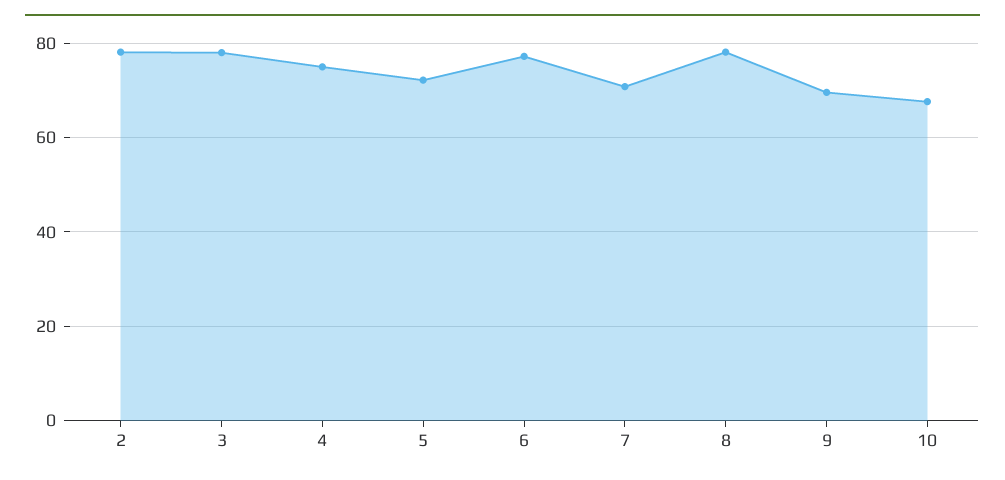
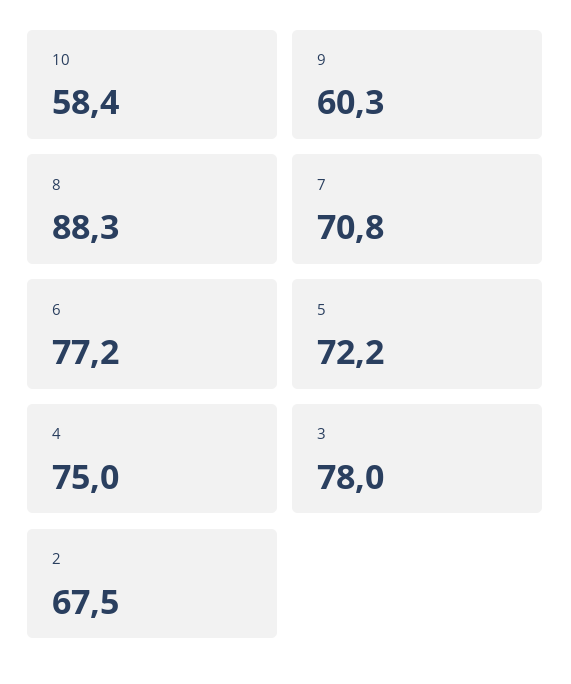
  {
-   "2": 78,
+   "2": 67.5,
    "3": 78,
    "4": 75,
    "5": 72.2,
    "6": 77.2,
    "7": 70.8,
-   "8": 78,
+   "8": 88.3,
-   "9": 70,
+   "9": 60.3,
-   "10": 68
+   "10": 58.4
  }

